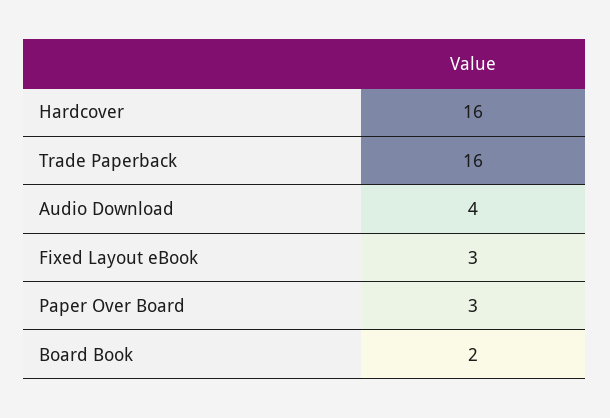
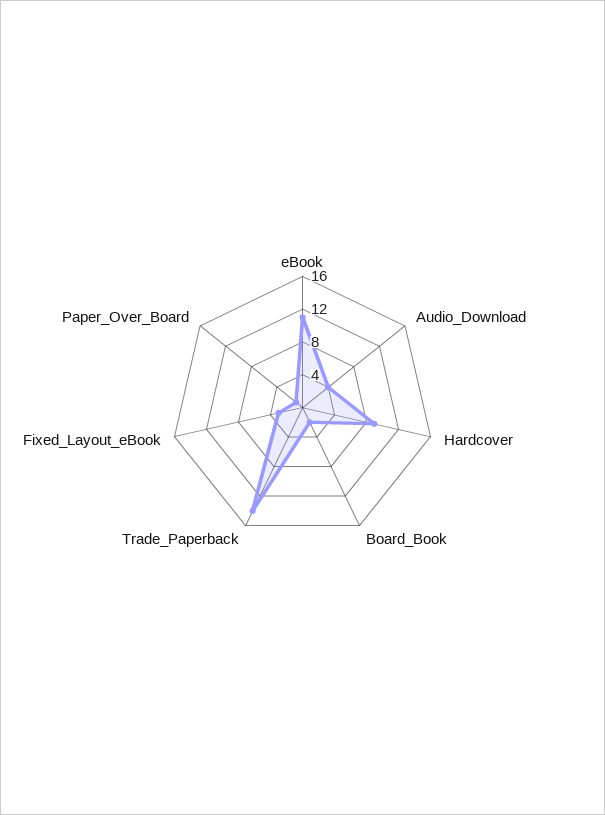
  {
-   "Hardcover": 16,
+   "Hardcover": 9,
-   "Trade Paperback": 16,
+   "Trade Paperback": 14,
    "Audio Download": 4,
    "Fixed Layout eBook": 3,
-   "Paper Over Board": 3,
+   "Paper Over Board": 1,
-   "Board Book": 2
+   "Board Book": 2,
+   "eBook": 11
  }

